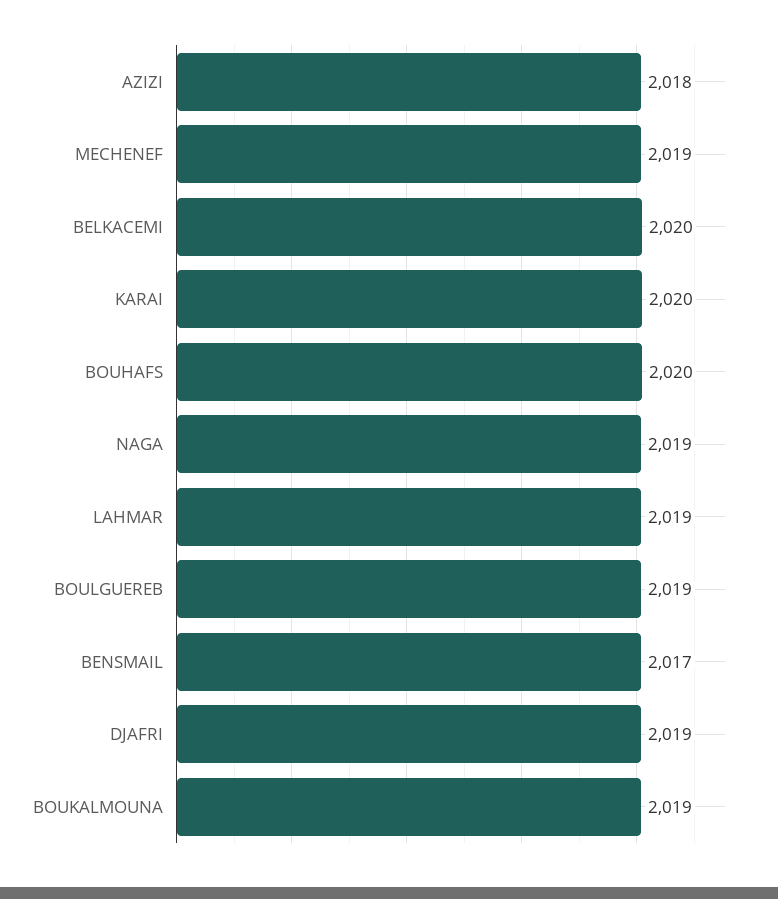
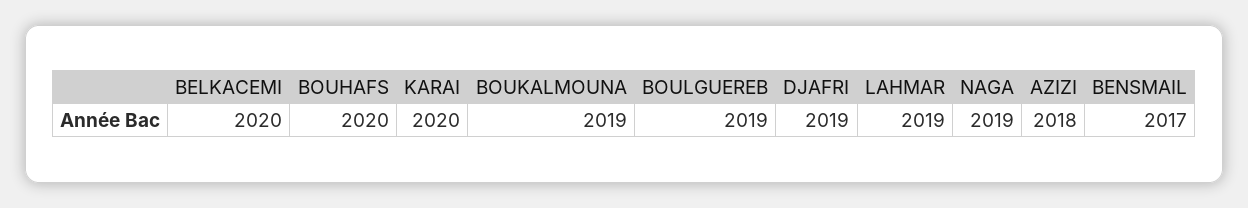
  {
    "AZIZI": 2018,
-   "MECHENEF": 2019,
    "BELKACEMI": 2020,
    "KARAI": 2020,
    "BOUHAFS": 2020,
    "NAGA": 2019,
    "LAHMAR": 2019,
    "BOULGUEREB": 2019,
    "BENSMAIL": 2017,
    "DJAFRI": 2019,
    "BOUKALMOUNA": 2019
  }

